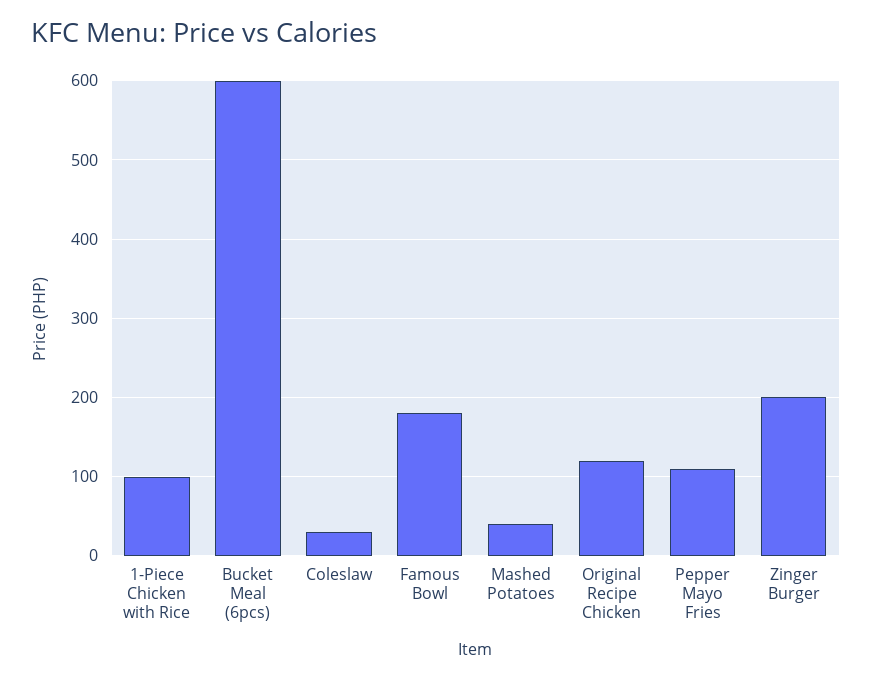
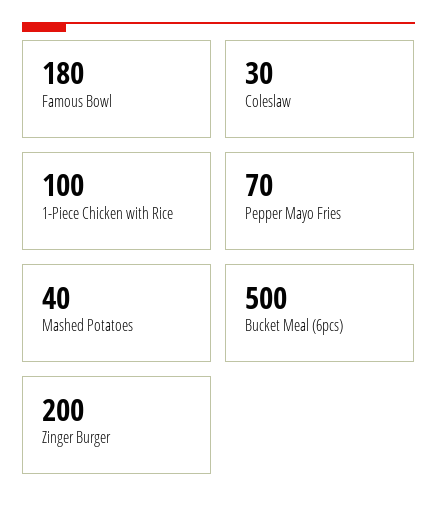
  {
    "1-Piece Chicken with Rice": 100,
-   "Bucket Meal (6pcs)": 600,
+   "Bucket Meal (6pcs)": 500,
    "Coleslaw": 30,
    "Famous Bowl": 180,
    "Mashed Potatoes": 40,
-   "Original Recipe Chicken": 120,
-   "Pepper Mayo Fries": 110,
+   "Pepper Mayo Fries": 70,
    "Zinger Burger": 200
  }

